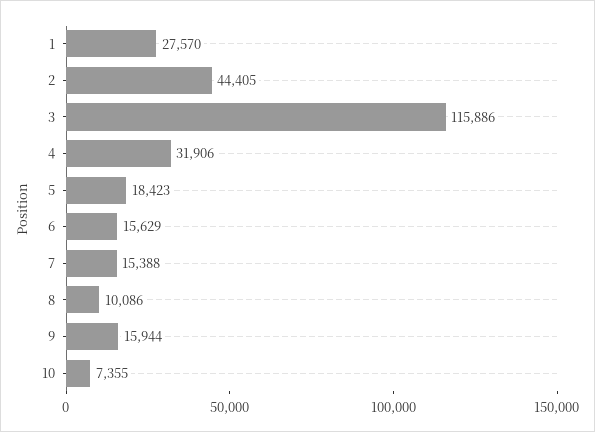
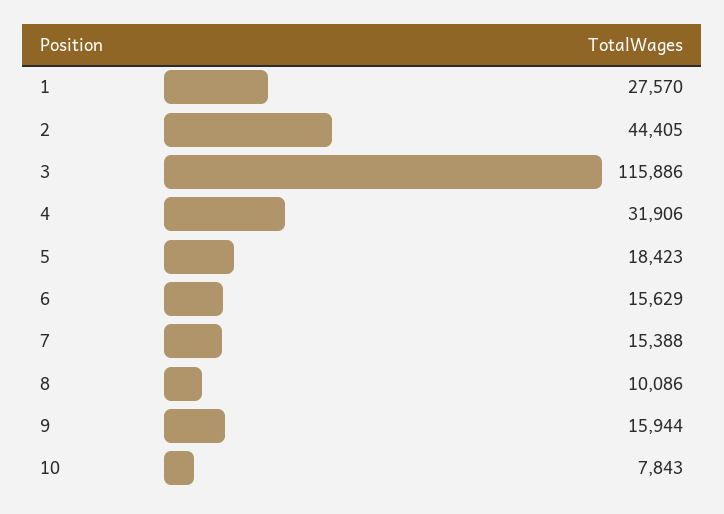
  {
    "1": 27570,
    "2": 44405,
    "3": 115886,
    "4": 31906,
    "5": 18423,
    "6": 15629,
    "7": 15388,
    "8": 10086,
    "9": 15944,
-   "10": 7355
+   "10": 7843
  }

